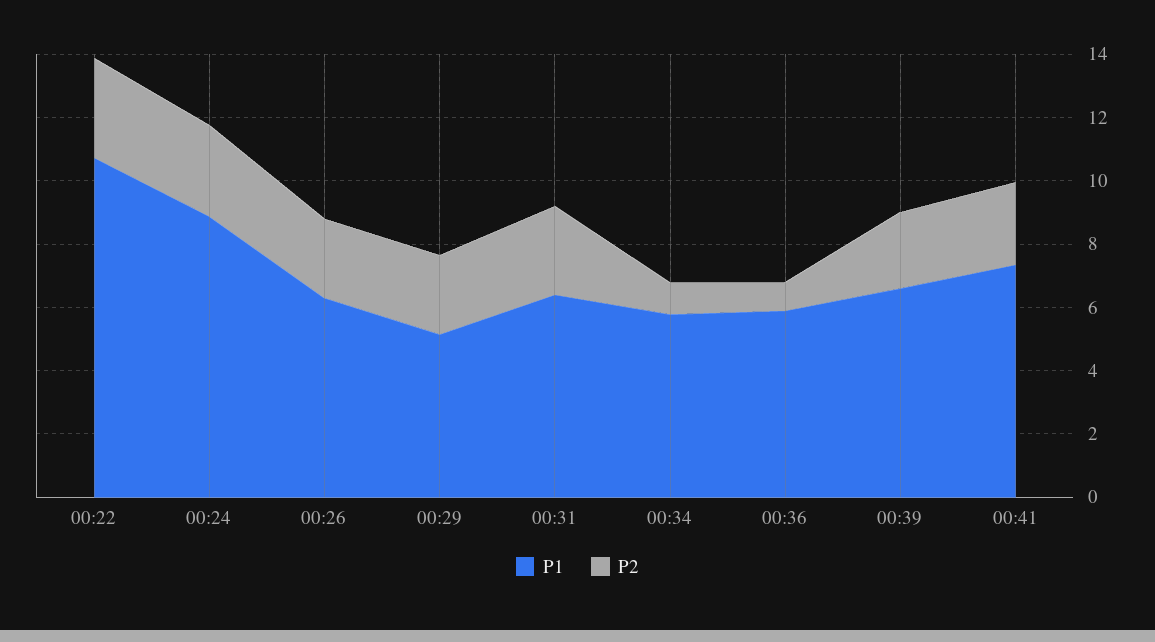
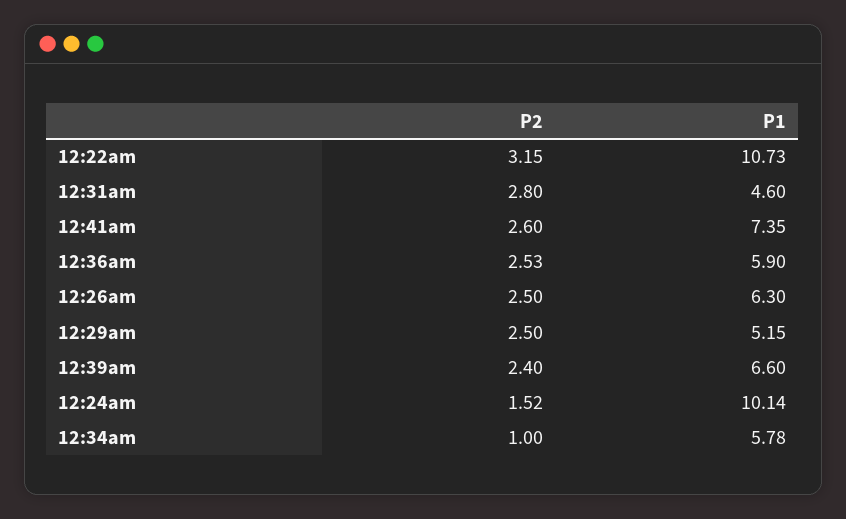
  {
    "P1": {
      "00:22": 10.73,
-     "00:24": 9,
+     "00:24": 10.14,
      "00:26": 6.3,
      "00:29": 5.15,
-     "00:31": 6.5,
+     "00:31": 4.6,
      "00:34": 5.78,
      "00:36": 5.9,
      "00:39": 6.6,
      "00:41": 7.35
    },
    "P2": {
      "00:22": 3.15,
-     "00:24": 3,
+     "00:24": 1.52,
      "00:26": 2.5,
      "00:29": 2.5,
      "00:31": 2.8,
      "00:34": 1,
-     "00:36": 1,
+     "00:36": 2.53,
      "00:39": 2.4,
      "00:41": 2.6
    }
  }

